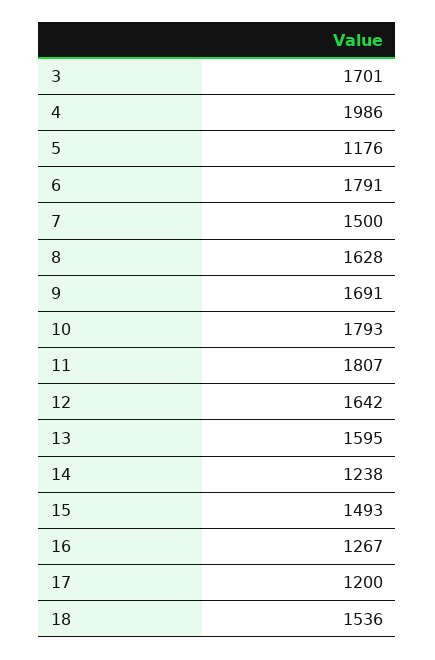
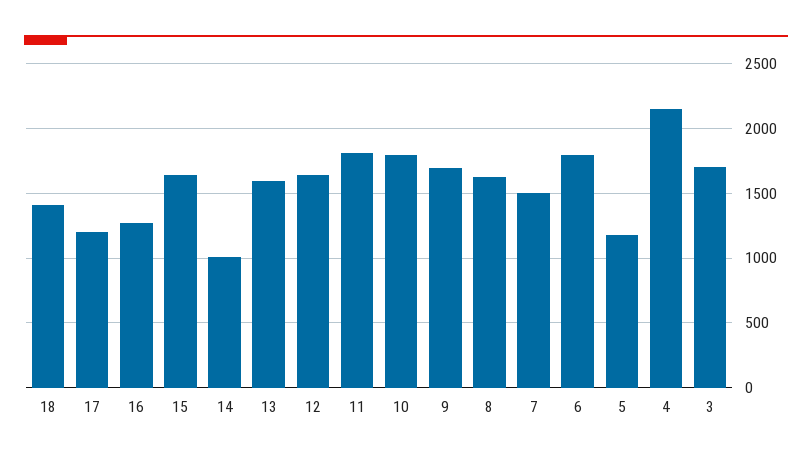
  {
    "3": 1701,
-   "4": 1986,
+   "4": 2150,
    "5": 1176,
    "6": 1791,
    "7": 1500,
    "8": 1628,
    "9": 1691,
    "10": 1793,
    "11": 1807,
    "12": 1642,
    "13": 1595,
-   "14": 1238,
+   "14": 1000,
-   "15": 1493,
+   "15": 1650,
    "16": 1267,
    "17": 1200,
-   "18": 1536
+   "18": 1400
  }

